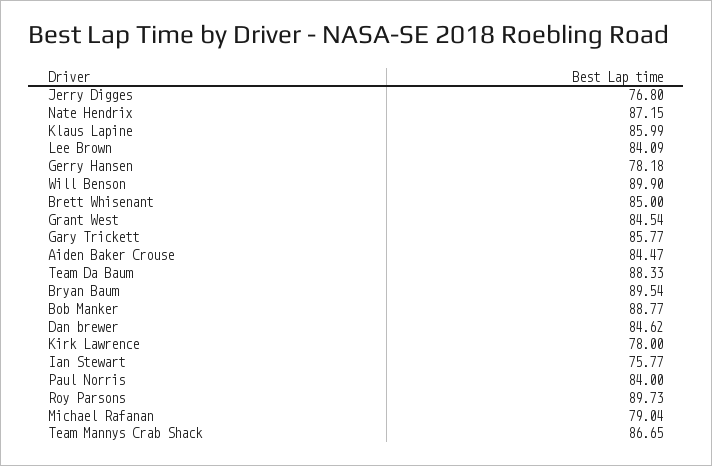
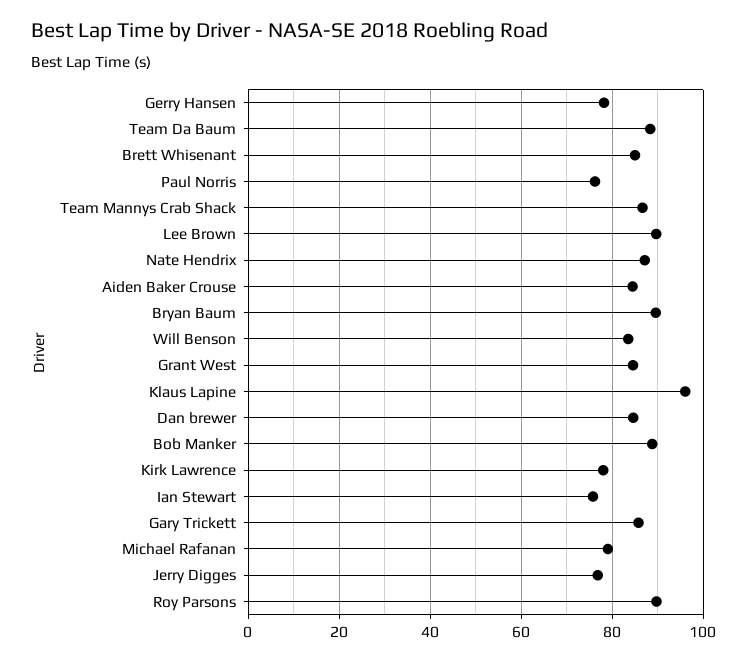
  {
    "Jerry Digges": 76.8,
    "Nate Hendrix": 87.15,
-   "Klaus Lapine": 85.99,
+   "Klaus Lapine": 96,
-   "Lee Brown": 84.09,
+   "Lee Brown": 90,
    "Gerry Hansen": 78.18,
-   "Will Benson": 89.9,
+   "Will Benson": 84,
    "Brett Whisenant": 85,
    "Grant West": 84.54,
    "Gary Trickett": 85.77,
    "Aiden Baker Crouse": 84.47,
    "Team Da Baum": 88.33,
    "Bryan Baum": 89.54,
    "Bob Manker": 88.77,
    "Dan brewer": 84.62,
    "Kirk Lawrence": 78,
    "Ian Stewart": 75.77,
-   "Paul Norris": 84,
+   "Paul Norris": 76,
    "Roy Parsons": 89.73,
    "Michael Rafanan": 79.04,
    "Team Mannys Crab Shack": 86.65
  }

